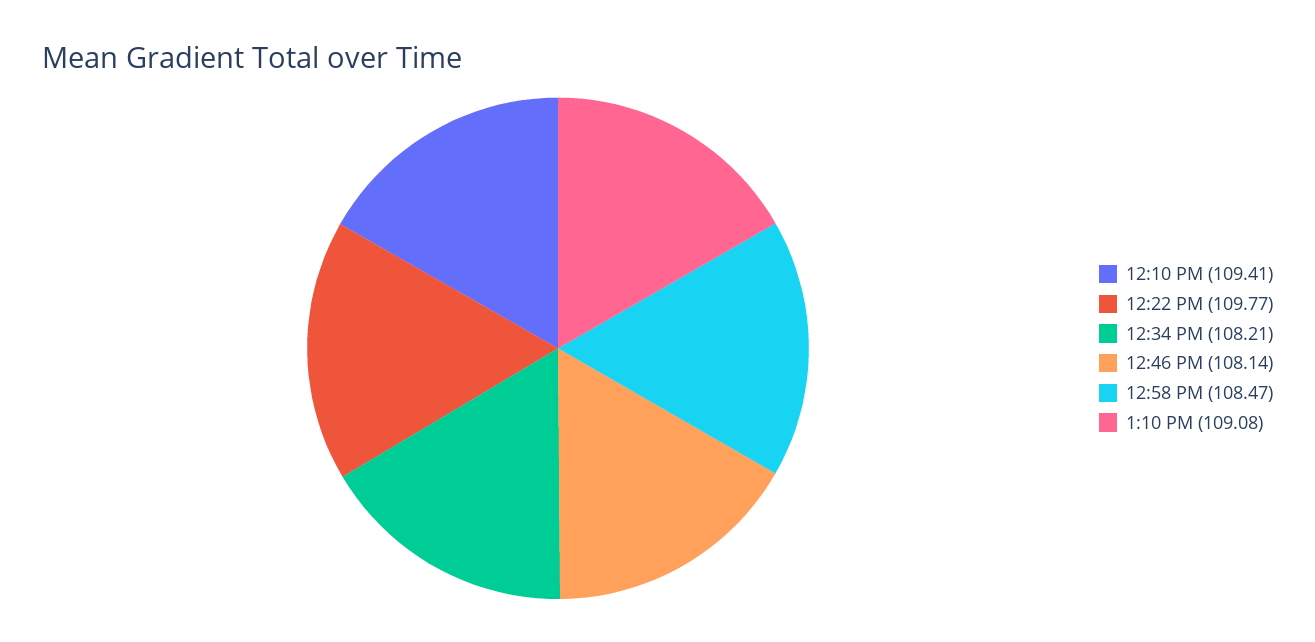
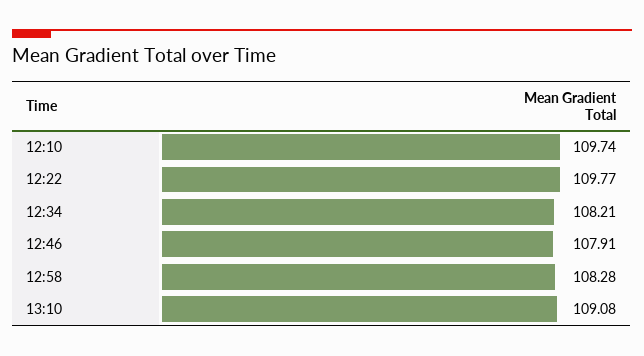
  {
-   "12:10 PM": 109.41,
+   "12:10 PM": 109.74,
    "12:22 PM": 109.77,
    "12:34 PM": 108.21,
-   "12:46 PM": 108.14,
+   "12:46 PM": 107.91,
-   "12:58 PM": 108.47,
+   "12:58 PM": 108.28,
    "1:10 PM": 109.08
  }

